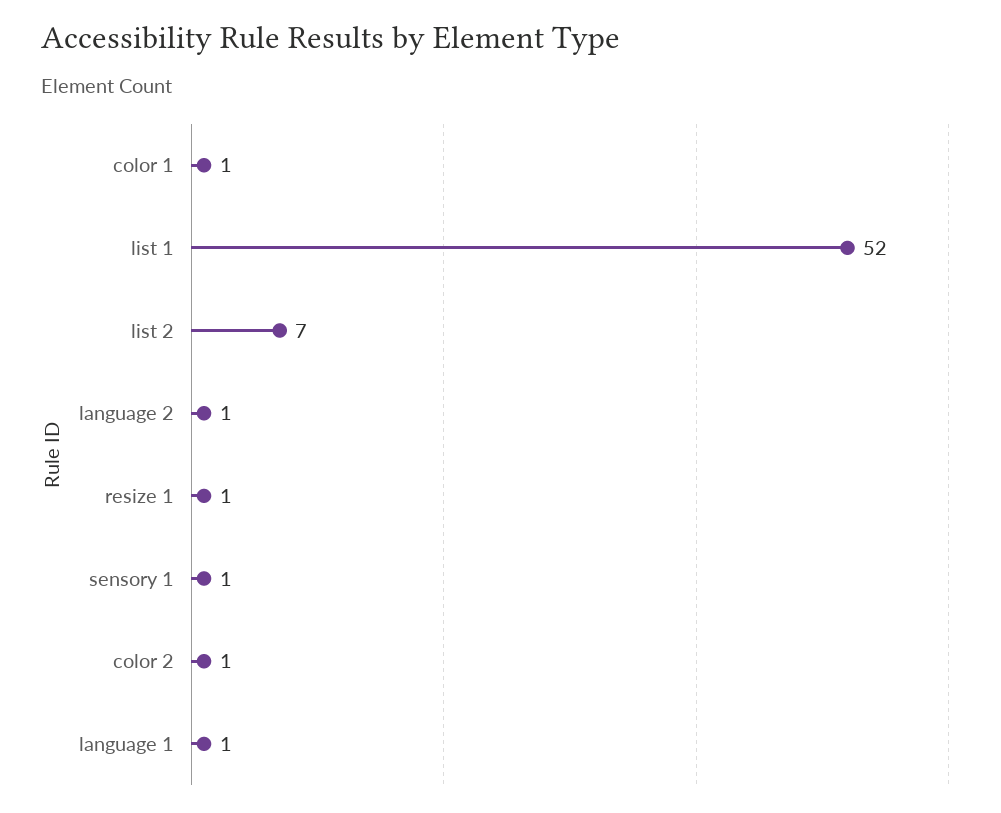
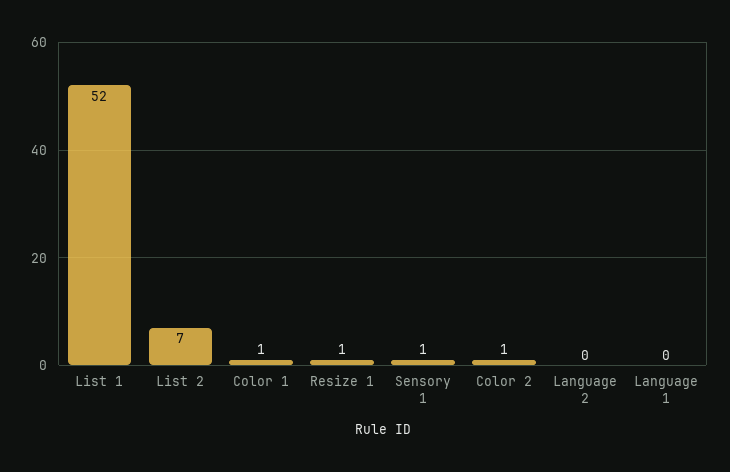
  {
    "color 1": 1,
    "list 1": 52,
    "list 2": 7,
-   "language 2": 1,
+   "language 2": 0,
    "resize 1": 1,
    "sensory 1": 1,
    "color 2": 1,
-   "language 1": 1
+   "language 1": 0
  }

